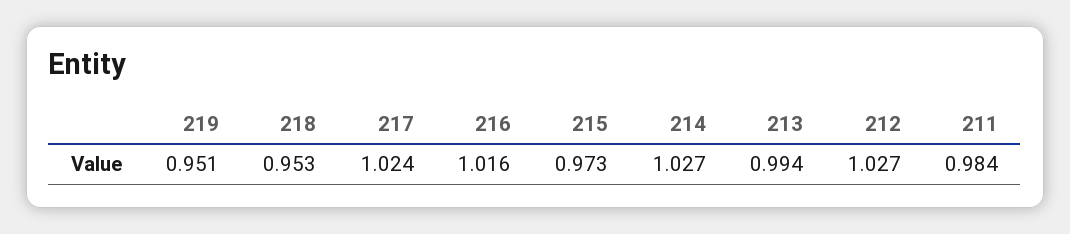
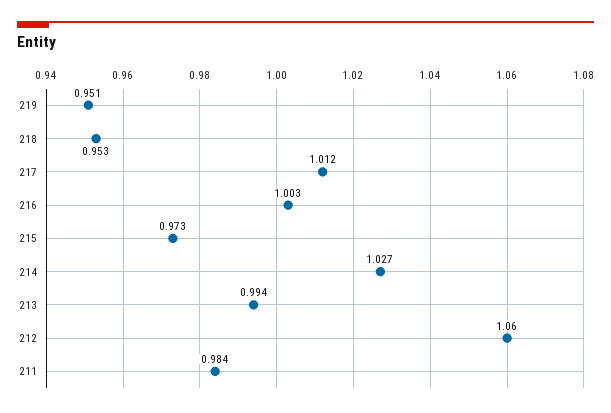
  {
    "219": 0.951,
    "218": 0.953,
-   "217": 1.024,
+   "217": 1.012,
-   "216": 1.016,
+   "216": 1.003,
    "215": 0.973,
    "214": 1.027,
    "213": 0.994,
-   "212": 1.027,
+   "212": 1.06,
    "211": 0.984
  }

